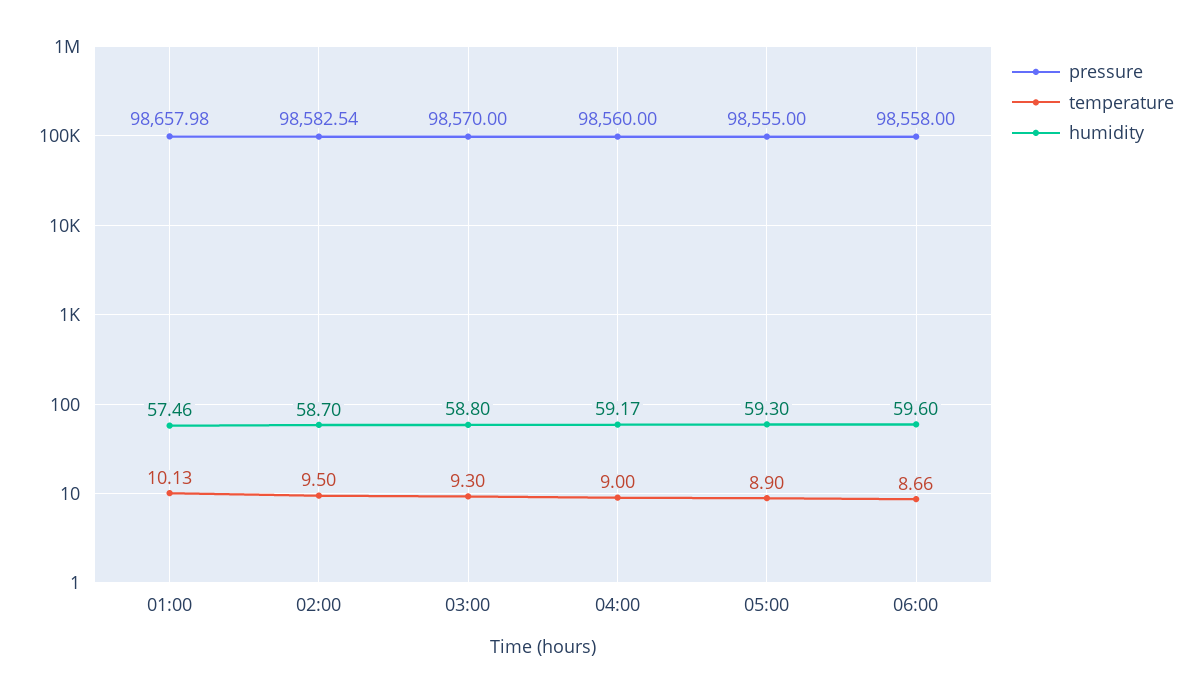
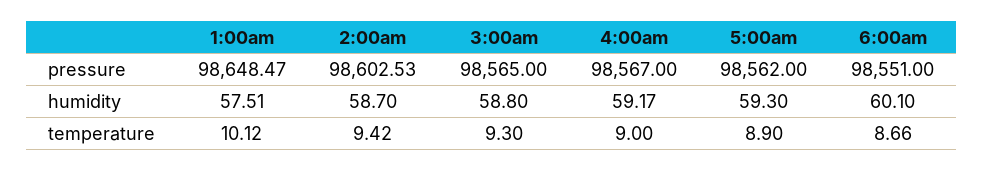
  {
    "pressure": {
-     "01:00": 98657.98,
+     "01:00": 98648.47,
-     "02:00": 98582.54,
+     "02:00": 98602.53,
-     "03:00": 98570,
+     "03:00": 98565,
-     "04:00": 98560,
+     "04:00": 98567,
-     "05:00": 98555,
+     "05:00": 98562,
-     "06:00": 98558
+     "06:00": 98551
    },
    "temperature": {
-     "01:00": 10.13,
+     "01:00": 10.12,
-     "02:00": 9.5,
+     "02:00": 9.42,
      "03:00": 9.3,
      "04:00": 9,
      "05:00": 8.9,
      "06:00": 8.66
    },
    "humidity": {
-     "01:00": 57.46,
+     "01:00": 57.51,
      "02:00": 58.7,
      "03:00": 58.8,
      "04:00": 59.17,
      "05:00": 59.3,
-     "06:00": 59.6
+     "06:00": 60.1
    }
  }

